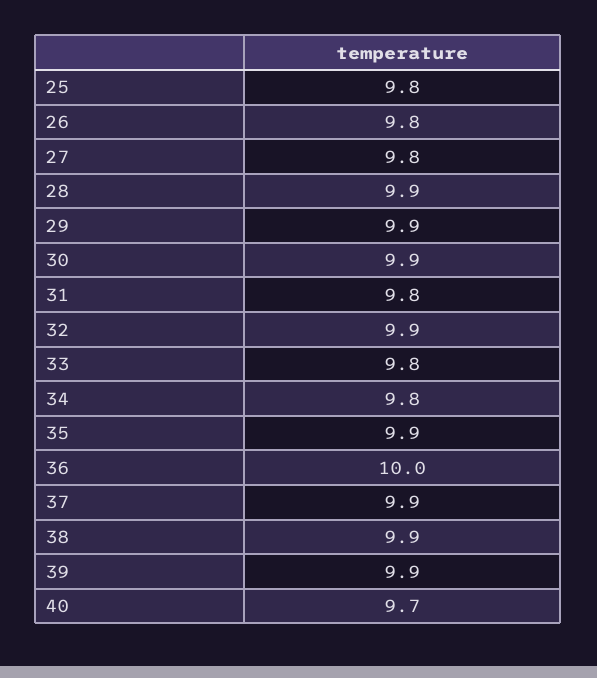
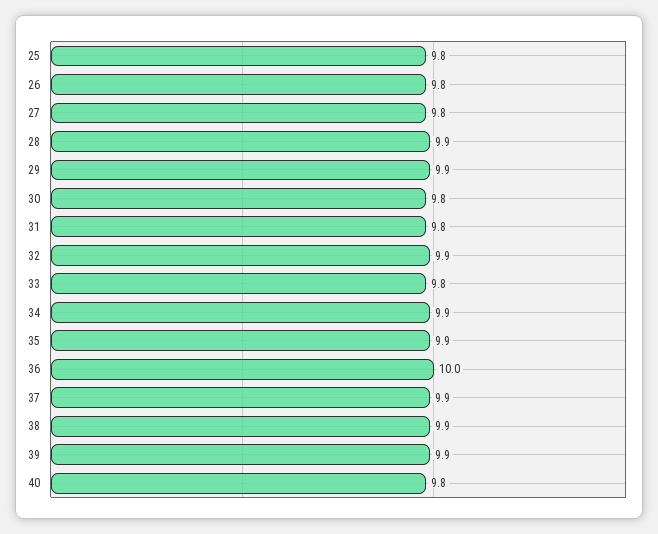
  {
    "25": 9.8,
    "26": 9.8,
    "27": 9.8,
    "28": 9.9,
    "29": 9.9,
-   "30": 9.9,
+   "30": 9.8,
    "31": 9.8,
    "32": 9.9,
    "33": 9.8,
-   "34": 9.8,
+   "34": 9.9,
    "35": 9.9,
    "36": 10,
    "37": 9.9,
    "38": 9.9,
    "39": 9.9,
-   "40": 9.7
+   "40": 9.8
  }

